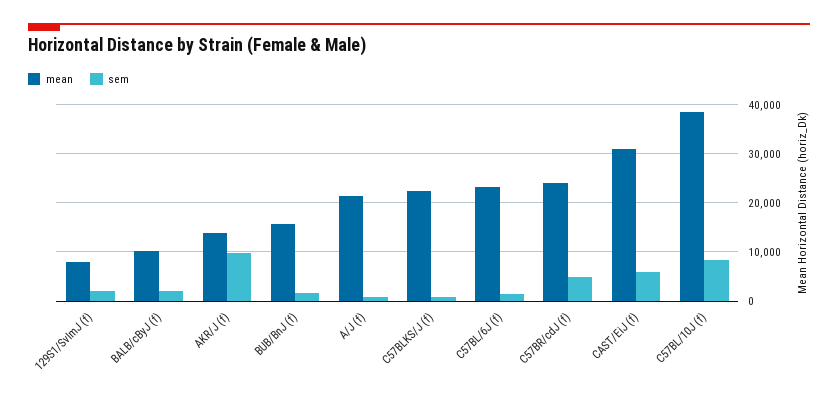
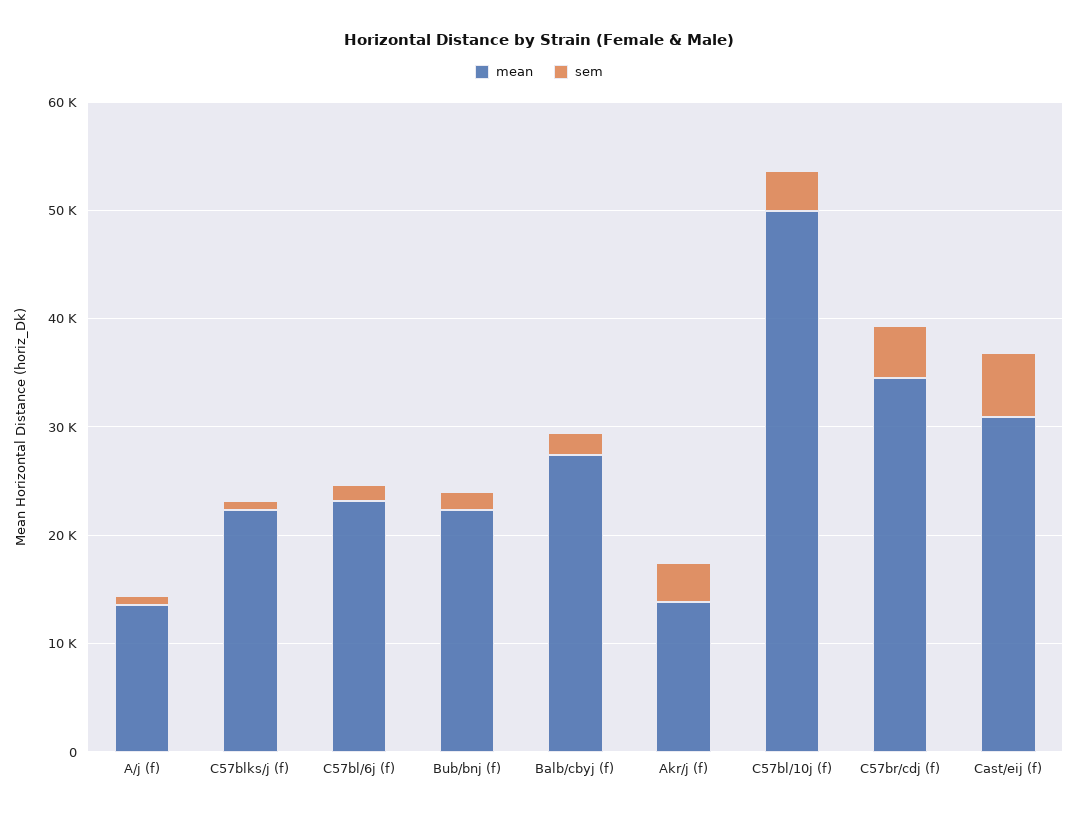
  {
    "mean": {
-     "129S1/SvImJ (f)": 8000,
-     "BALB/cByJ (f)": 10000,
+     "BALB/cByJ (f)": 28000,
      "AKR/J (f)": 14000,
-     "BUB/BnJ (f)": 16000,
+     "BUB/BnJ (f)": 22000,
-     "A/J (f)": 22000,
+     "A/J (f)": 14000,
      "C57BLKS/J (f)": 22000,
      "C57BL/6J (f)": 24000,
-     "C57BR/cdJ (f)": 24000,
+     "C57BR/cdJ (f)": 34000,
      "CAST/EiJ (f)": 30000,
-     "C57BL/10J (f)": 38000
+     "C57BL/10J (f)": 50000
    },
    "sem": {
-     "129S1/SvImJ (f)": 2000,
      "BALB/cByJ (f)": 2000,
-     "AKR/J (f)": 10000,
+     "AKR/J (f)": 4000,
      "BUB/BnJ (f)": 2000,
      "A/J (f)": 0,
      "C57BLKS/J (f)": 0,
      "C57BL/6J (f)": 2000,
      "C57BR/cdJ (f)": 4000,
      "CAST/EiJ (f)": 6000,
-     "C57BL/10J (f)": 8000
+     "C57BL/10J (f)": 4000
    }
  }

